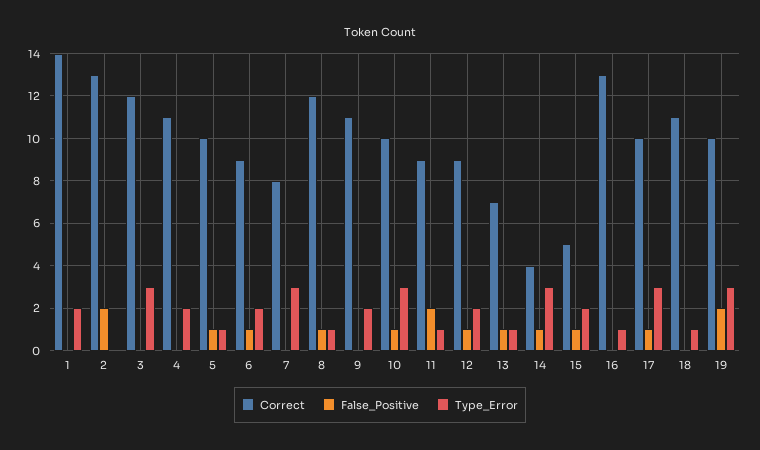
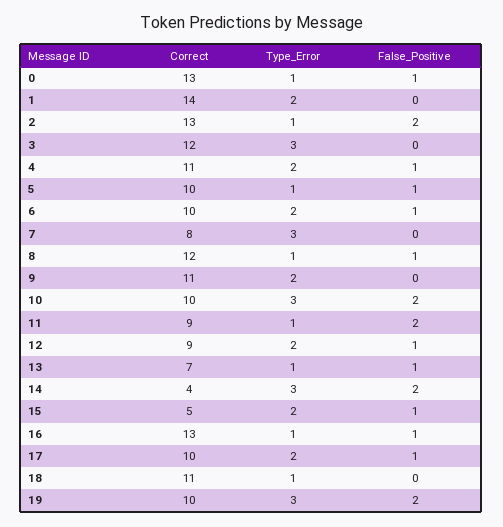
  {
    "Correct": {
      "1": 14,
      "2": 13,
      "3": 12,
      "4": 11,
      "5": 10,
-     "6": 9,
+     "6": 10,
      "7": 8,
      "8": 12,
      "9": 11,
      "10": 10,
      "11": 9,
      "12": 9,
      "13": 7,
      "14": 4,
      "15": 5,
      "16": 13,
      "17": 10,
      "18": 11,
-     "19": 10
+     "19": 10,
+     "0": 13
    },
    "False_Positive": {
      "1": 0,
      "2": 2,
      "3": 0,
-     "4": 0,
+     "4": 1,
      "5": 1,
      "6": 1,
      "7": 0,
      "8": 1,
      "9": 0,
-     "10": 1,
+     "10": 2,
      "11": 2,
      "12": 1,
      "13": 1,
-     "14": 1,
+     "14": 2,
      "15": 1,
-     "16": 0,
+     "16": 1,
      "17": 1,
      "18": 0,
-     "19": 2
+     "19": 2,
+     "0": 1
    },
    "Type_Error": {
      "1": 2,
-     "2": 0,
+     "2": 1,
      "3": 3,
      "4": 2,
      "5": 1,
      "6": 2,
      "7": 3,
      "8": 1,
      "9": 2,
      "10": 3,
      "11": 1,
      "12": 2,
      "13": 1,
      "14": 3,
      "15": 2,
      "16": 1,
-     "17": 3,
+     "17": 2,
      "18": 1,
-     "19": 3
+     "19": 3,
+     "0": 1
    }
  }

